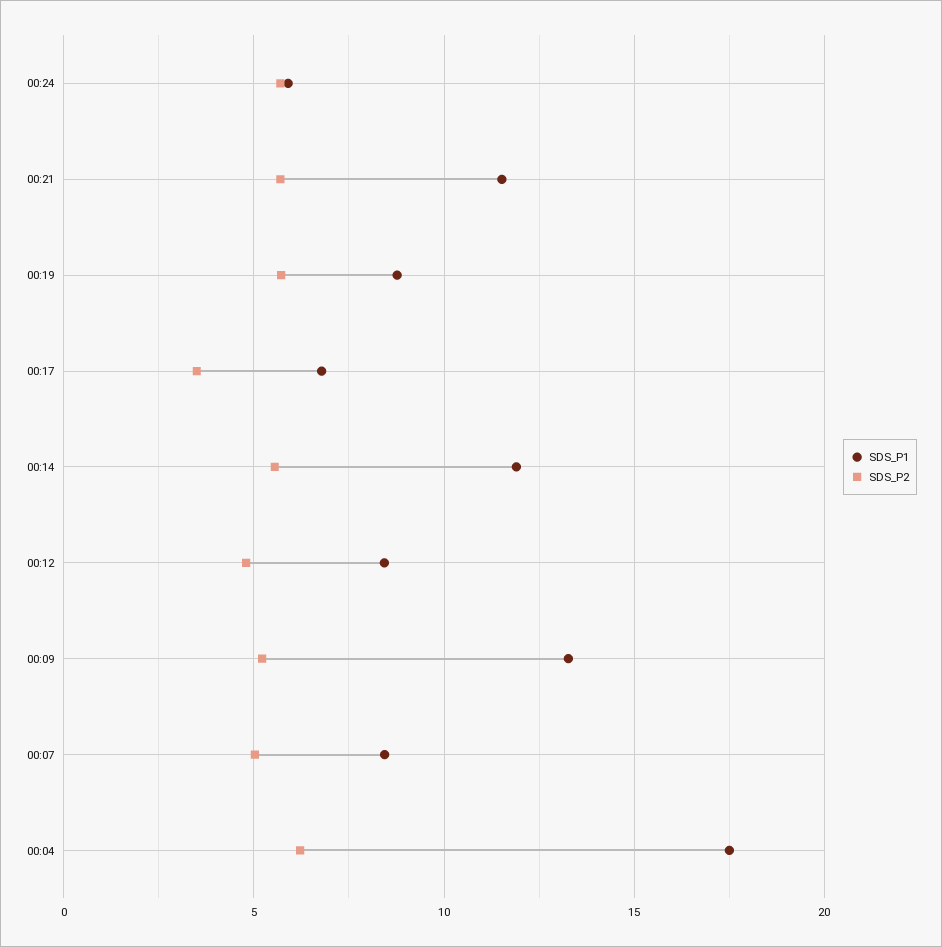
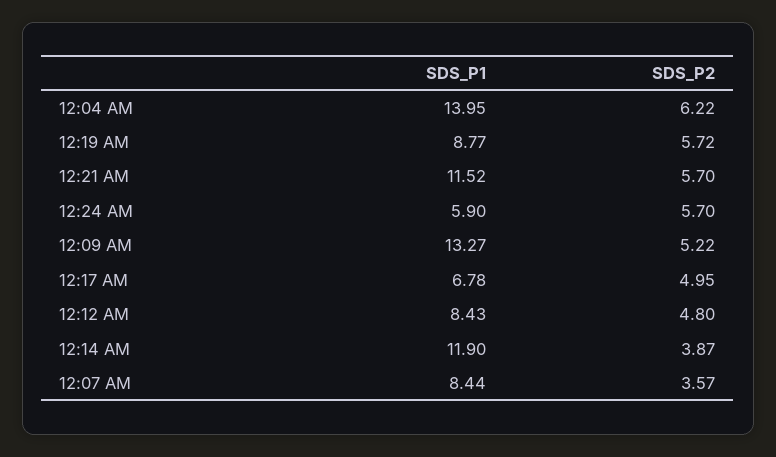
  {
    "SDS_P1": {
      "00:24": 5.9,
      "00:21": 11.52,
      "00:19": 8.77,
      "00:17": 6.78,
      "00:14": 11.9,
      "00:12": 8.43,
      "00:09": 13.27,
      "00:07": 8.44,
-     "00:04": 17.5
+     "00:04": 13.95
    },
    "SDS_P2": {
      "00:24": 5.7,
      "00:21": 5.7,
      "00:19": 5.72,
-     "00:17": 3.5,
+     "00:17": 4.95,
-     "00:14": 5.5,
+     "00:14": 3.87,
      "00:12": 4.8,
      "00:09": 5.22,
-     "00:07": 5,
+     "00:07": 3.57,
      "00:04": 6.22
    }
  }

